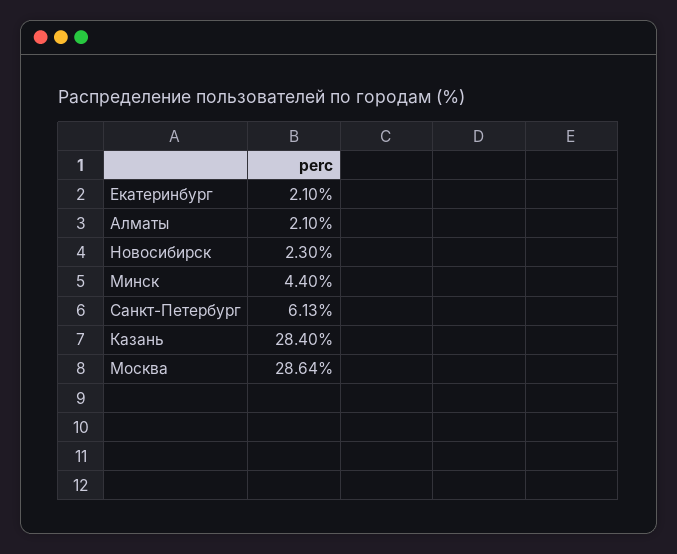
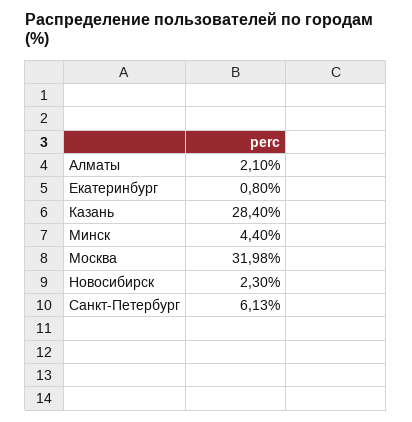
  {
-   "Екатеринбург": 2.1,
+   "Екатеринбург": 0.8,
    "Алматы": 2.1,
    "Новосибирск": 2.3,
    "Минск": 4.4,
    "Санкт-Петербург": 6.13,
    "Казань": 28.4,
-   "Москва": 28.64
+   "Москва": 31.98
  }

